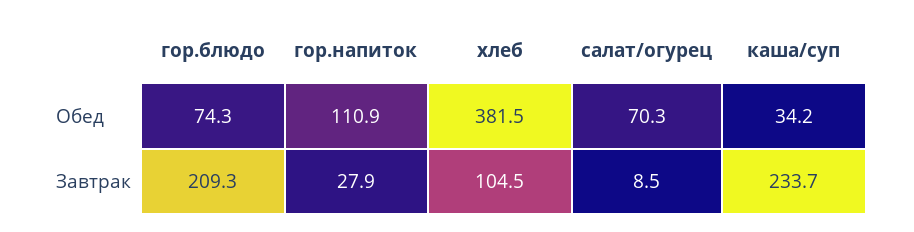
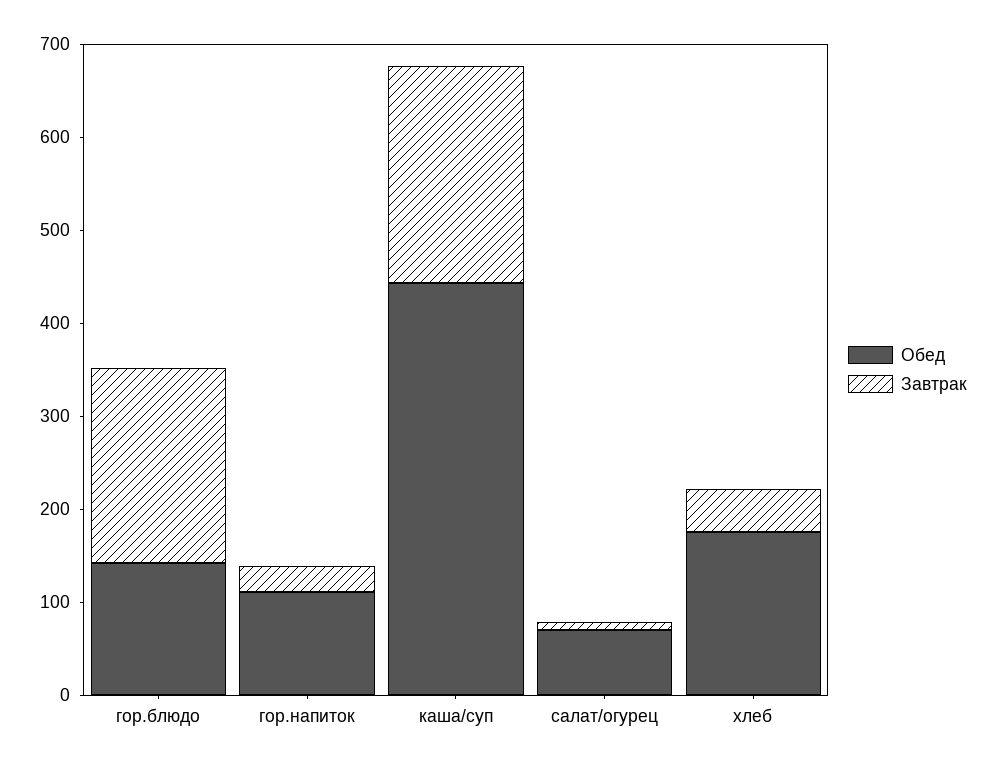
  {
    "Обед": {
-     "гор.блюдо": 74.3,
+     "гор.блюдо": 140,
      "гор.напиток": 110.9,
-     "хлеб": 381.5,
+     "хлеб": 180,
      "салат/огурец": 70.3,
-     "каша/суп": 34.2
+     "каша/суп": 440
    },
    "Завтрак": {
      "гор.блюдо": 209.3,
      "гор.напиток": 27.9,
-     "хлеб": 104.5,
+     "хлеб": 40,
      "салат/огурец": 8.5,
      "каша/суп": 233.7
    }
  }

